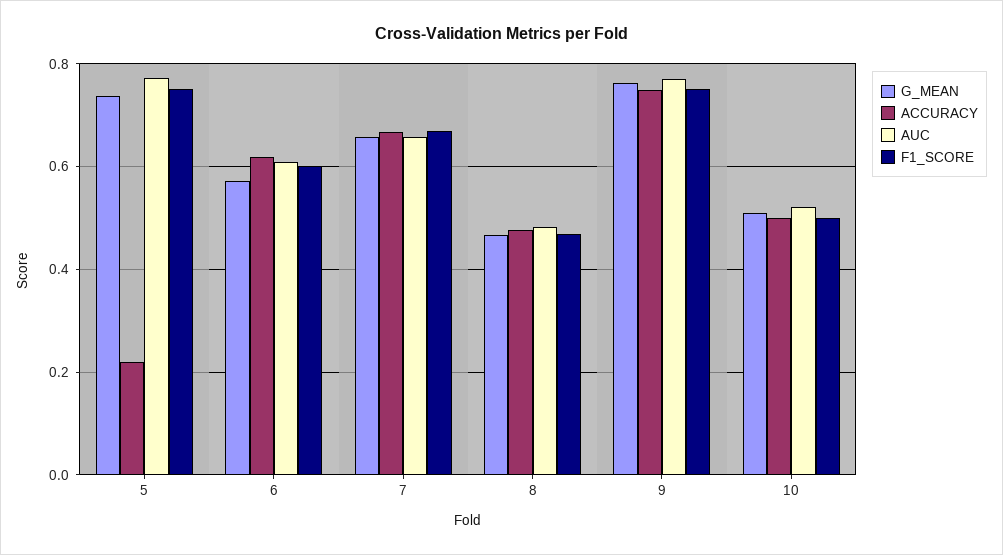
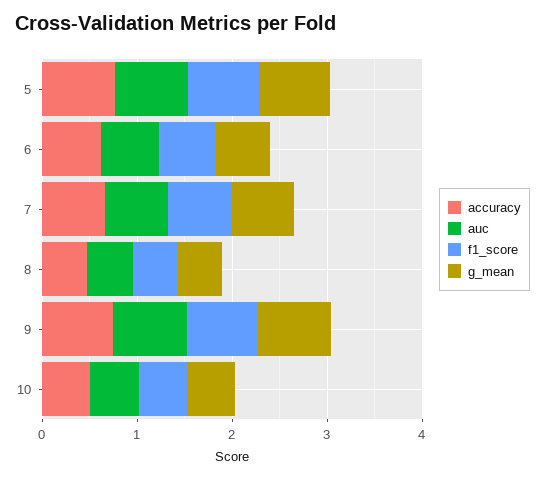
  {
    "G_MEAN": {
      "5": 0.74,
      "6": 0.58,
      "7": 0.66,
      "8": 0.46,
      "9": 0.76,
      "10": 0.52
    },
    "ACCURACY": {
-     "5": 0.22,
+     "5": 0.8,
      "6": 0.62,
      "7": 0.66,
      "8": 0.48,
      "9": 0.76,
      "10": 0.5
    },
    "AUC": {
      "5": 0.78,
      "6": 0.6,
      "7": 0.66,
      "8": 0.48,
      "9": 0.78,
      "10": 0.52
    },
    "F1_SCORE": {
      "5": 0.76,
      "6": 0.6,
      "7": 0.66,
      "8": 0.46,
      "9": 0.76,
      "10": 0.5
    }
  }

